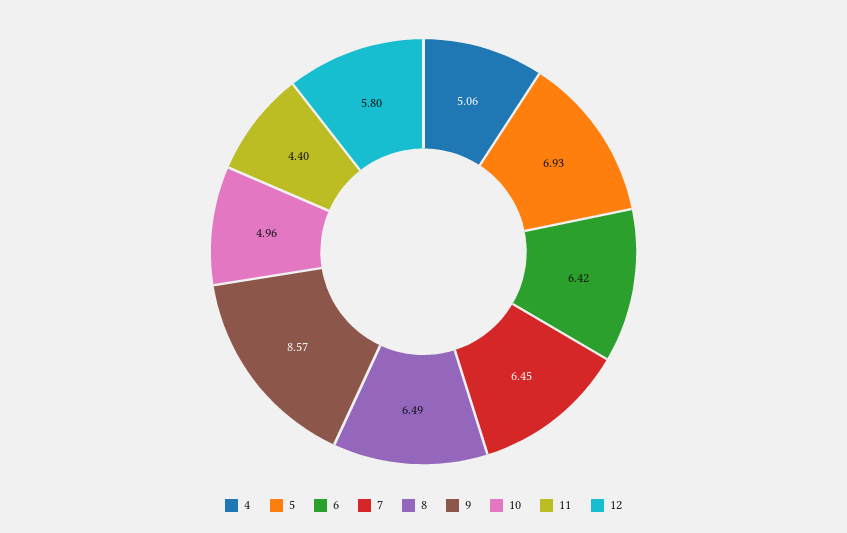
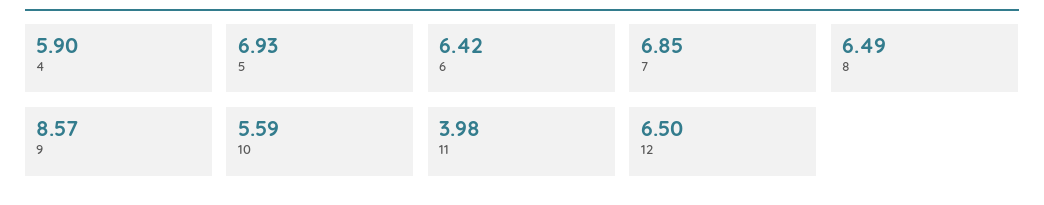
  {
-   "4": 5.06,
+   "4": 5.9,
    "5": 6.93,
    "6": 6.42,
-   "7": 6.45,
+   "7": 6.85,
    "8": 6.49,
    "9": 8.57,
-   "10": 4.96,
+   "10": 5.59,
-   "11": 4.4,
+   "11": 3.98,
-   "12": 5.8
+   "12": 6.5
  }

